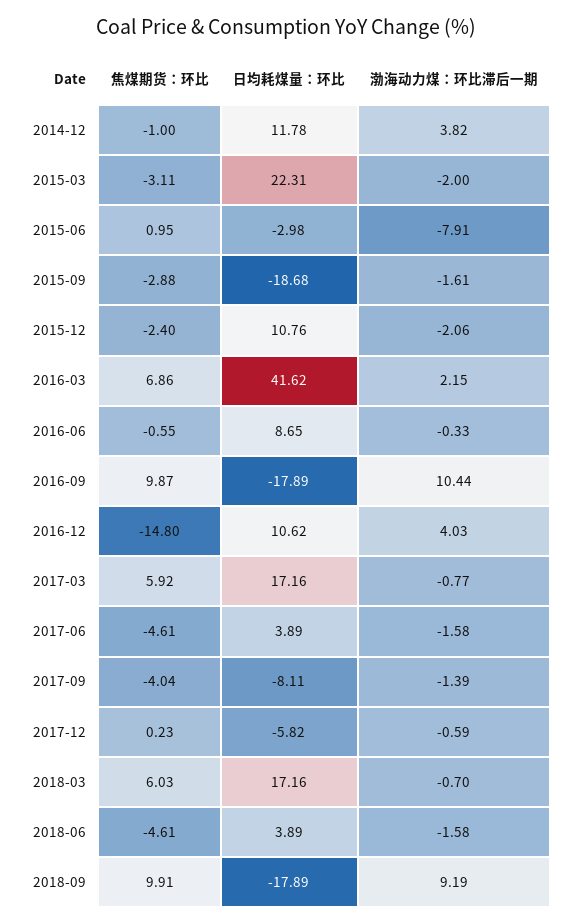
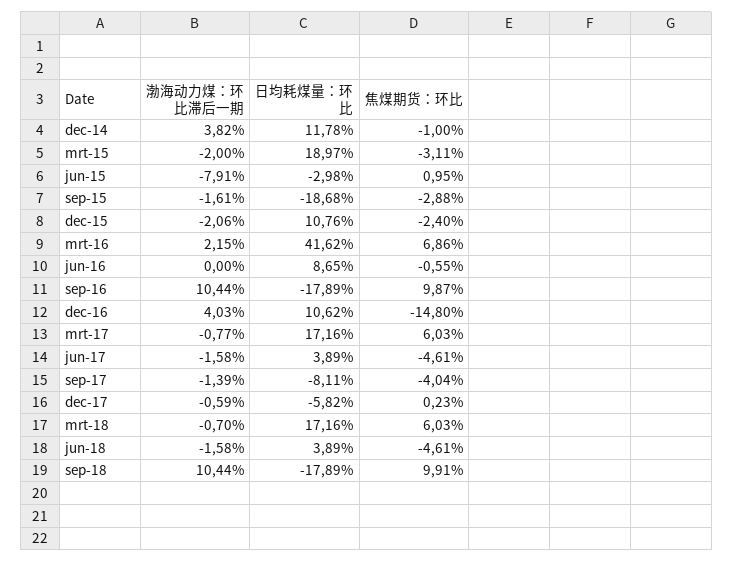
  {
    "焦煤期货：环比": {
      "2014-12": -1,
      "2015-03": -3.11,
      "2015-06": 0.95,
      "2015-09": -2.88,
      "2015-12": -2.4,
      "2016-03": 6.86,
      "2016-06": -0.55,
      "2016-09": 9.87,
      "2016-12": -14.8,
-     "2017-03": 5.92,
+     "2017-03": 6.03,
      "2017-06": -4.61,
      "2017-09": -4.04,
      "2017-12": 0.23,
      "2018-03": 6.03,
      "2018-06": -4.61,
      "2018-09": 9.91
    },
    "日均耗煤量：环比": {
      "2014-12": 11.78,
-     "2015-03": 22.31,
+     "2015-03": 18.97,
      "2015-06": -2.98,
      "2015-09": -18.68,
      "2015-12": 10.76,
      "2016-03": 41.62,
      "2016-06": 8.65,
      "2016-09": -17.89,
      "2016-12": 10.62,
      "2017-03": 17.16,
      "2017-06": 3.89,
      "2017-09": -8.11,
      "2017-12": -5.82,
      "2018-03": 17.16,
      "2018-06": 3.89,
      "2018-09": -17.89
    },
    "渤海动力煤：环比滞后一期": {
      "2014-12": 3.82,
      "2015-03": -2,
      "2015-06": -7.91,
      "2015-09": -1.61,
      "2015-12": -2.06,
      "2016-03": 2.15,
-     "2016-06": -0.33,
+     "2016-06": 0,
      "2016-09": 10.44,
      "2016-12": 4.03,
      "2017-03": -0.77,
      "2017-06": -1.58,
      "2017-09": -1.39,
      "2017-12": -0.59,
      "2018-03": -0.7,
      "2018-06": -1.58,
-     "2018-09": 9.19
+     "2018-09": 10.44
    }
  }

